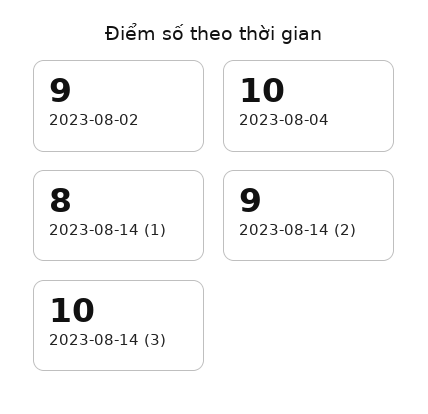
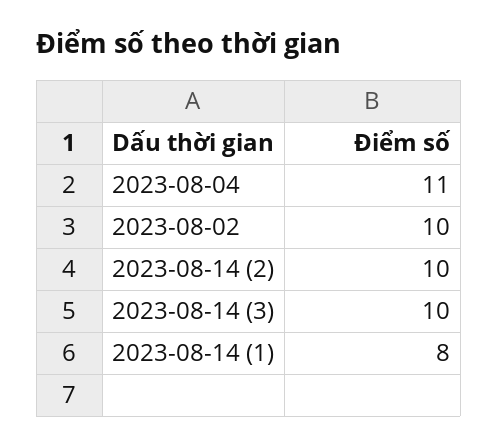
  {
-   "2023-08-02": 9,
+   "2023-08-02": 10,
-   "2023-08-04": 10,
+   "2023-08-04": 11,
    "2023-08-14 (1)": 8,
-   "2023-08-14 (2)": 9,
+   "2023-08-14 (2)": 10,
    "2023-08-14 (3)": 10
  }

